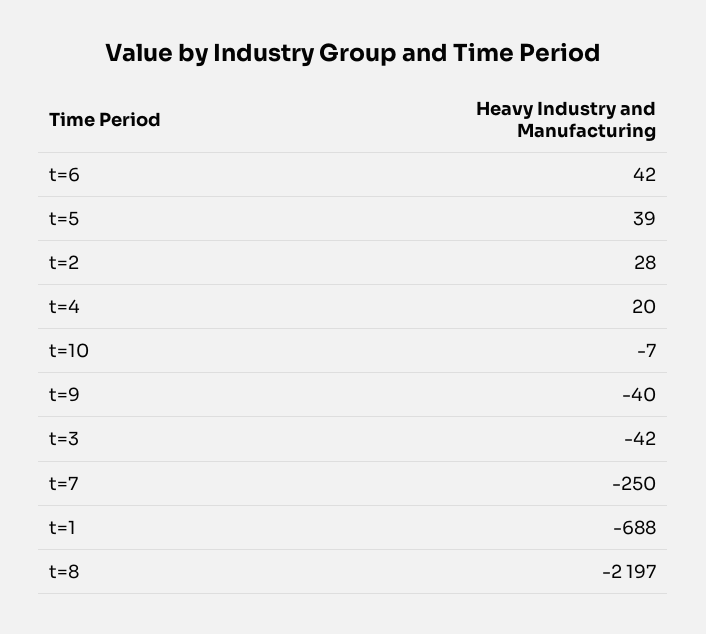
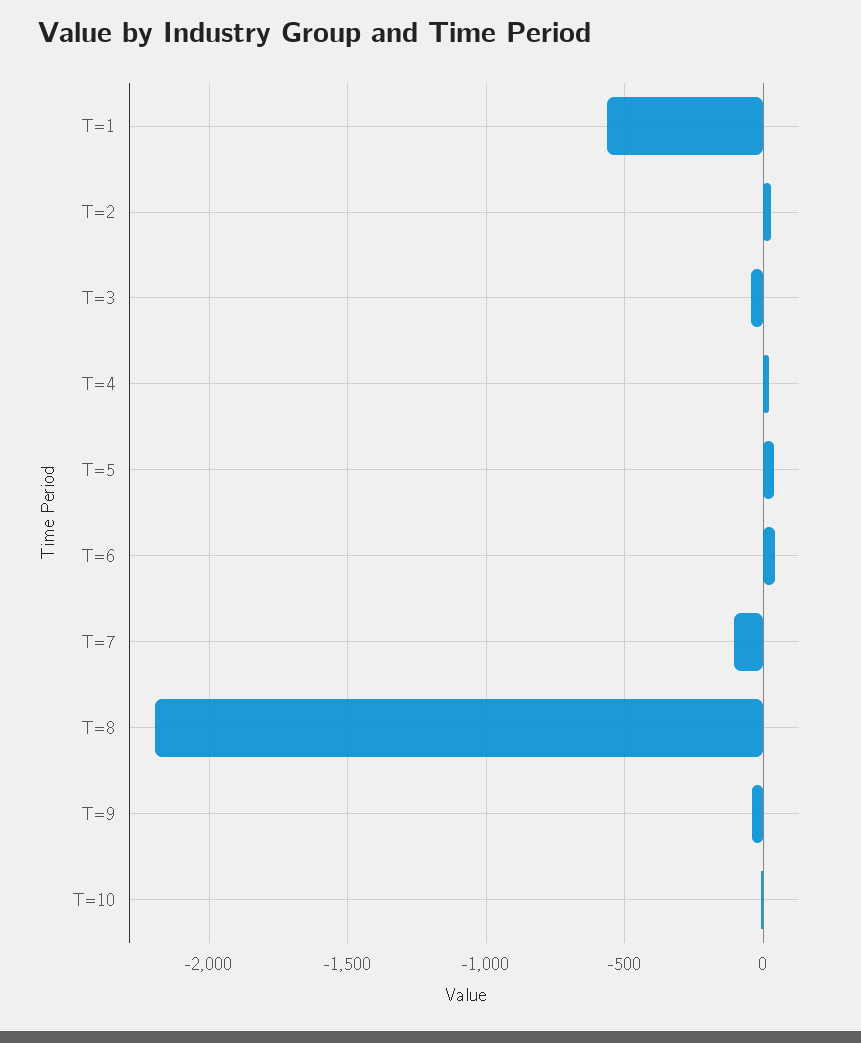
  {
    "t=6": 42,
    "t=5": 39,
    "t=2": 28,
    "t=4": 20,
    "t=10": -7,
    "t=9": -40,
    "t=3": -42,
-   "t=7": -250,
+   "t=7": -100,
-   "t=1": -688,
+   "t=1": -550,
    "t=8": -2197
  }

